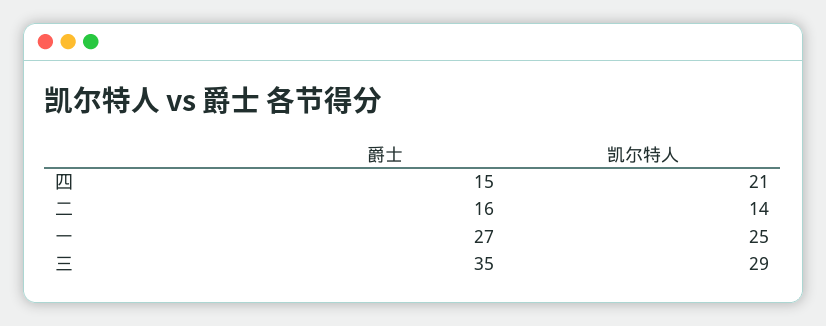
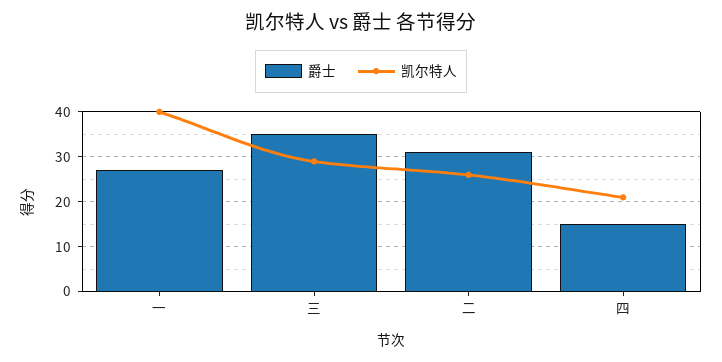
  {
    "爵士": {
      "四": 15,
-     "二": 16,
+     "二": 30,
      "一": 27,
      "三": 35
    },
    "凯尔特人": {
      "四": 21,
-     "二": 14,
+     "二": 25,
-     "一": 25,
+     "一": 40,
      "三": 29
    }
  }

